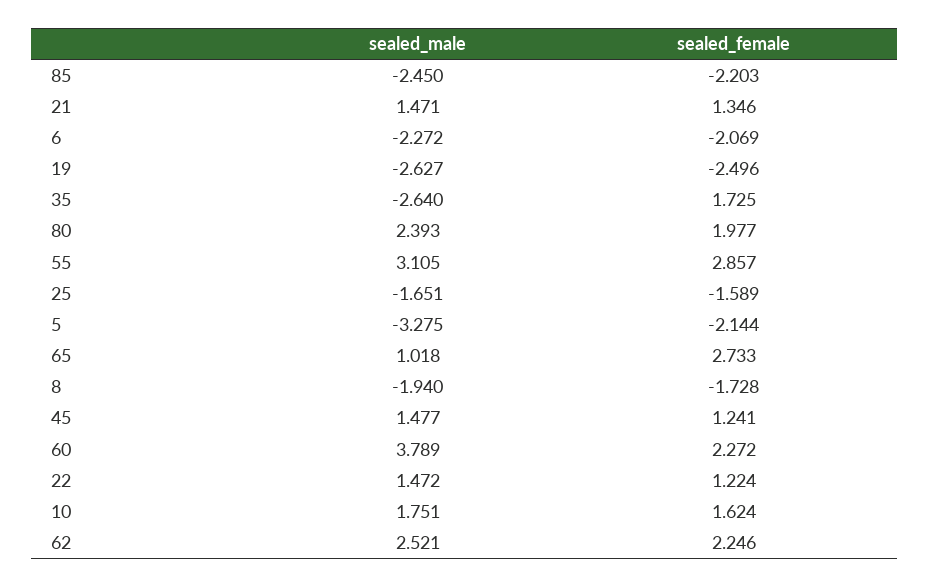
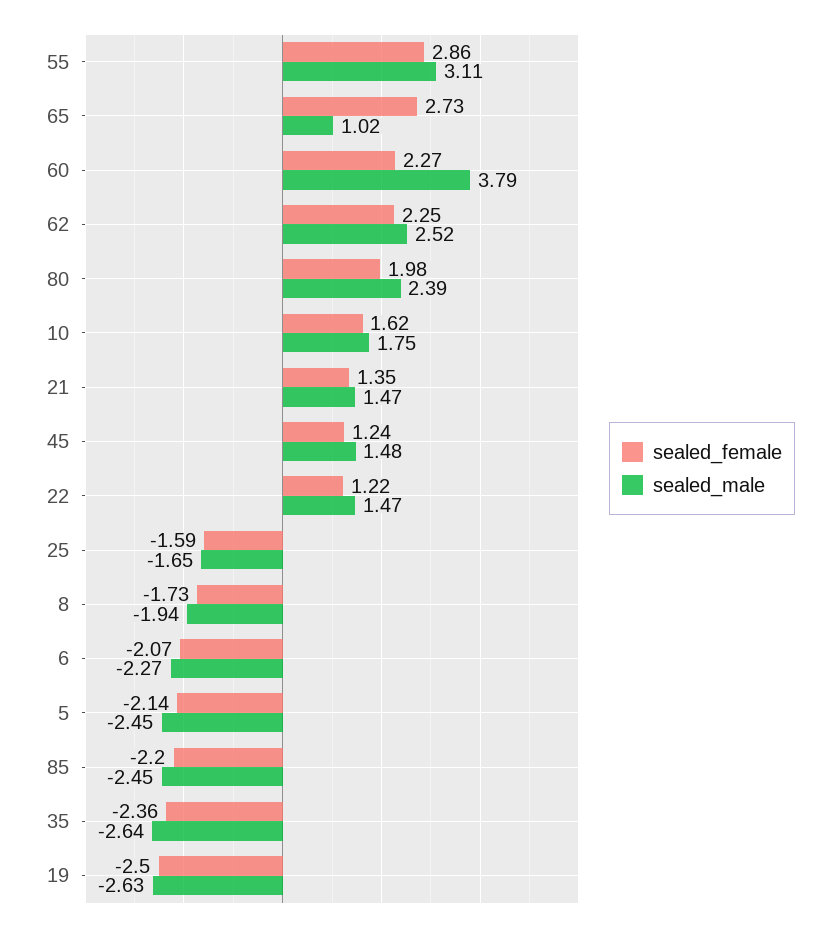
  {
    "sealed_male": {
      "85": -2.45,
      "21": 1.471,
      "6": -2.272,
      "19": -2.627,
      "35": -2.64,
      "80": 2.393,
      "55": 3.105,
      "25": -1.651,
-     "5": -3.275,
+     "5": -2.45,
      "65": 1.018,
      "8": -1.94,
      "45": 1.477,
      "60": 3.789,
      "22": 1.472,
      "10": 1.751,
      "62": 2.521
    },
    "sealed_female": {
      "85": -2.203,
      "21": 1.346,
      "6": -2.069,
      "19": -2.496,
-     "35": 1.725,
+     "35": -2.36,
      "80": 1.977,
      "55": 2.857,
      "25": -1.589,
      "5": -2.144,
      "65": 2.733,
      "8": -1.728,
      "45": 1.241,
      "60": 2.272,
      "22": 1.224,
      "10": 1.624,
      "62": 2.246
    }
  }

